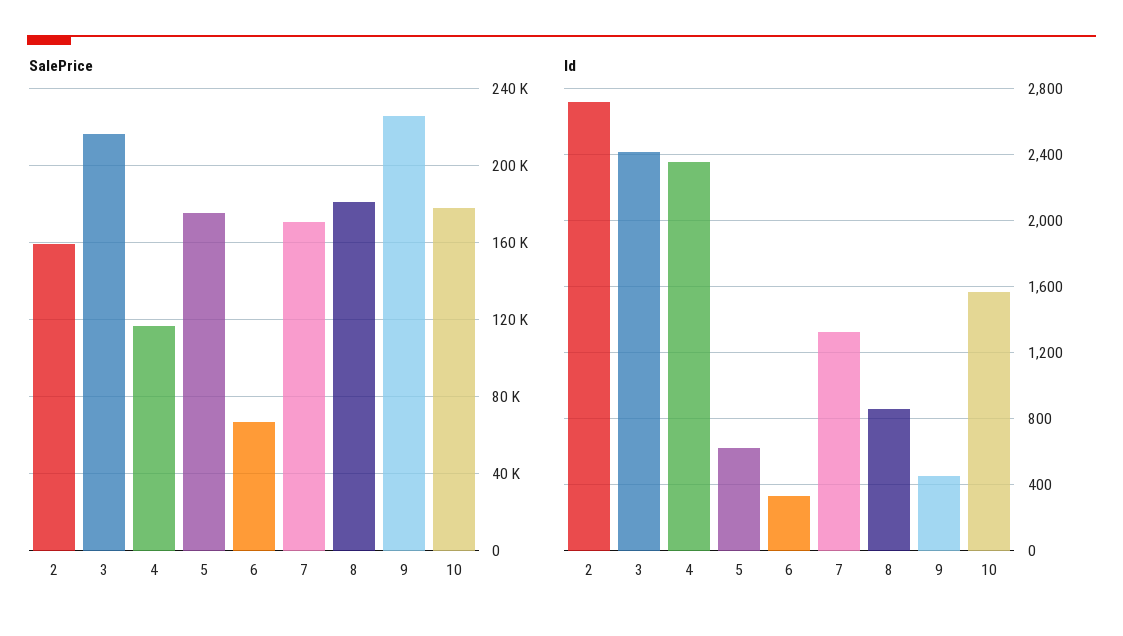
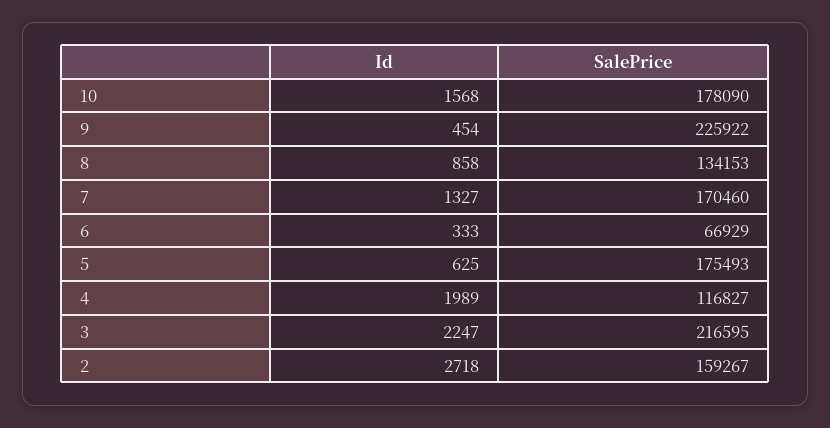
  {
    "SalePrice": {
      "2": 159267,
      "3": 216595,
      "4": 116827,
      "5": 175493,
      "6": 66929,
      "7": 170460,
-     "8": 180000,
+     "8": 134153,
      "9": 225922,
      "10": 178090
    },
    "Id": {
      "2": 2718,
-     "3": 2400,
+     "3": 2247,
-     "4": 2350,
+     "4": 1989,
      "5": 625,
      "6": 333,
      "7": 1327,
      "8": 858,
      "9": 454,
      "10": 1568
    }
  }

